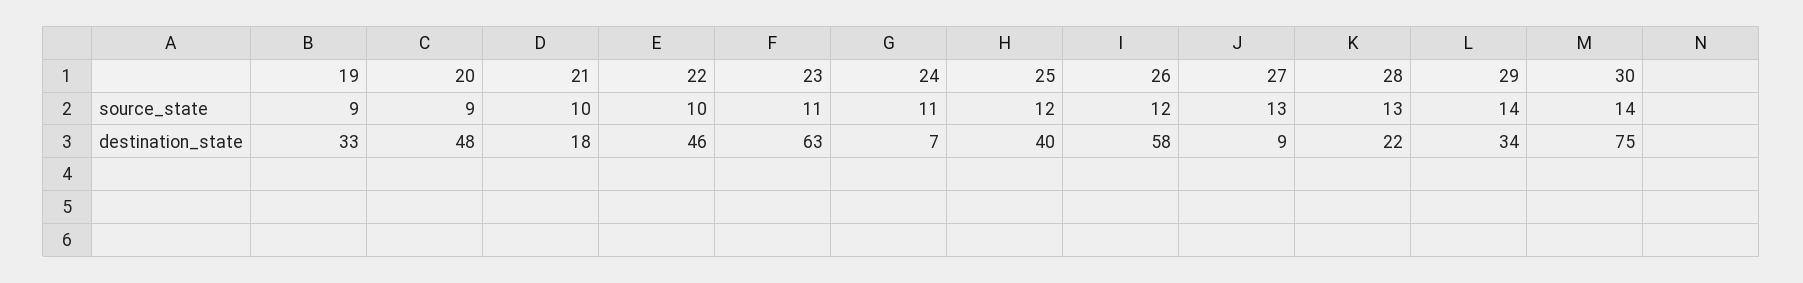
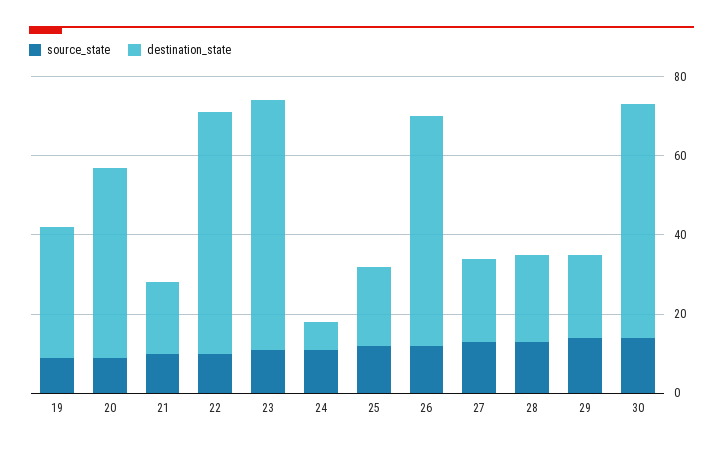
  {
    "source_state": {
      "19": 9,
      "20": 9,
      "21": 10,
      "22": 10,
      "23": 11,
      "24": 11,
      "25": 12,
      "26": 12,
      "27": 13,
      "28": 13,
      "29": 14,
      "30": 14
    },
    "destination_state": {
      "19": 33,
      "20": 48,
      "21": 18,
-     "22": 46,
+     "22": 60,
      "23": 63,
      "24": 7,
-     "25": 40,
+     "25": 20,
      "26": 58,
-     "27": 9,
+     "27": 20,
      "28": 22,
-     "29": 34,
+     "29": 20,
-     "30": 75
+     "30": 60
    }
  }

